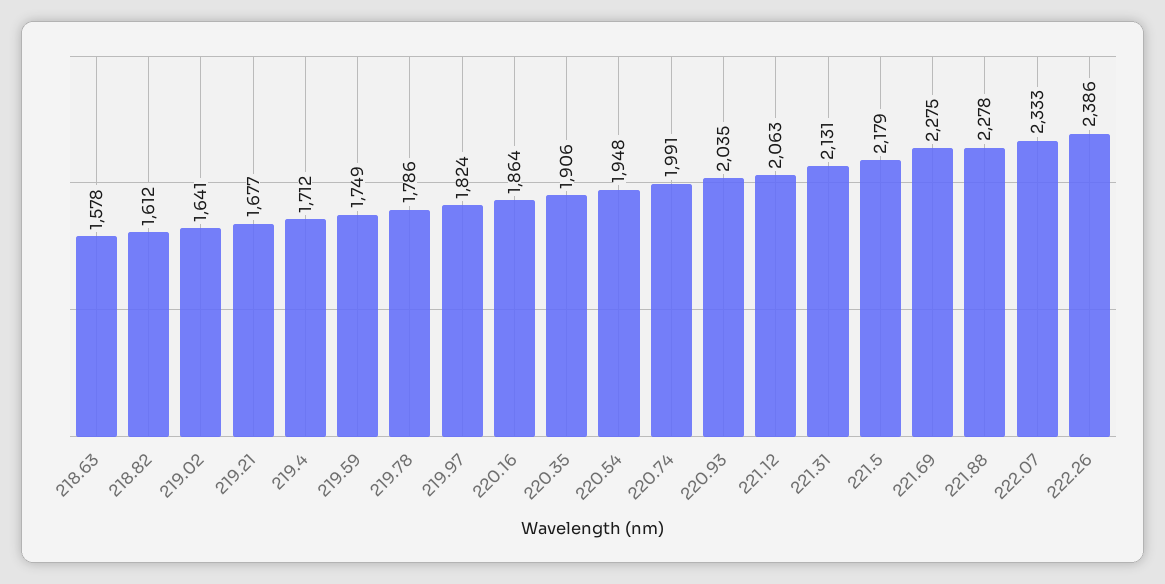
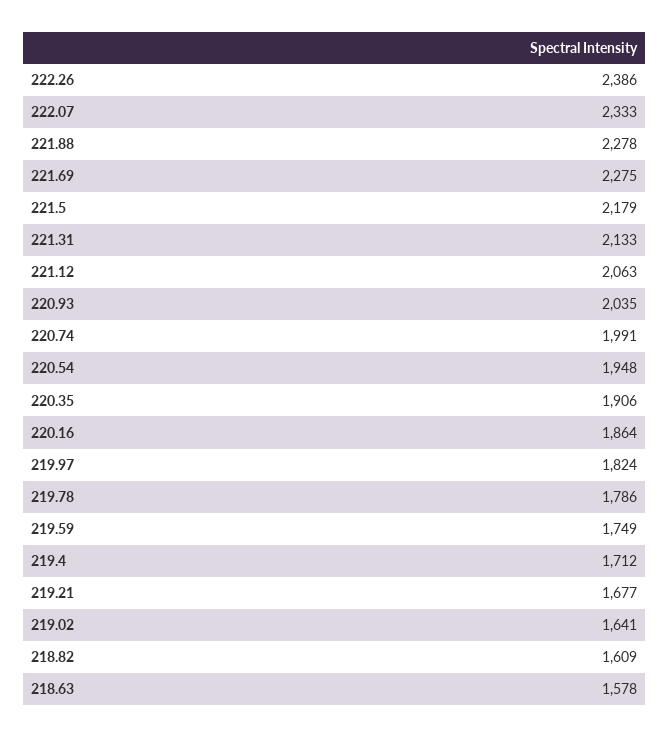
  {
    "218.63": 1578,
-   "218.82": 1612,
+   "218.82": 1609,
    "219.02": 1641,
    "219.21": 1677,
    "219.4": 1712,
    "219.59": 1749,
    "219.78": 1786,
    "219.97": 1824,
    "220.16": 1864,
    "220.35": 1906,
    "220.54": 1948,
    "220.74": 1991,
    "220.93": 2035,
    "221.12": 2063,
-   "221.31": 2131,
+   "221.31": 2133,
    "221.5": 2179,
    "221.69": 2275,
    "221.88": 2278,
    "222.07": 2333,
    "222.26": 2386
  }

